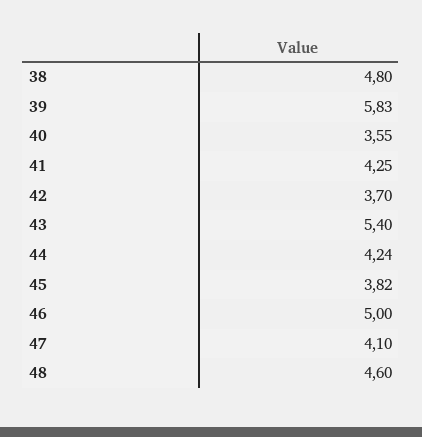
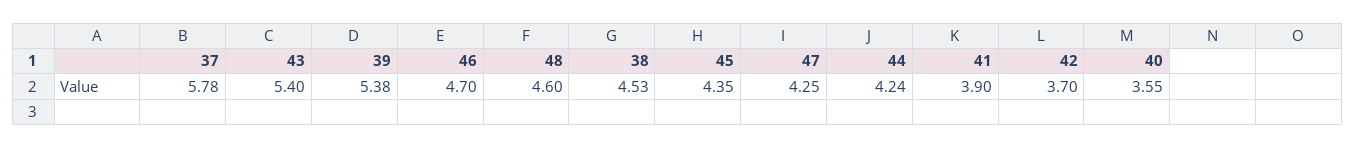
  {
-   "38": 4.8,
+   "38": 4.53,
-   "39": 5.83,
+   "39": 5.38,
    "40": 3.55,
-   "41": 4.25,
+   "41": 3.9,
    "42": 3.7,
    "43": 5.4,
    "44": 4.24,
-   "45": 3.82,
+   "45": 4.35,
-   "46": 5,
+   "46": 4.7,
-   "47": 4.1,
+   "47": 4.25,
-   "48": 4.6
+   "48": 4.6,
+   "37": 5.78
  }

